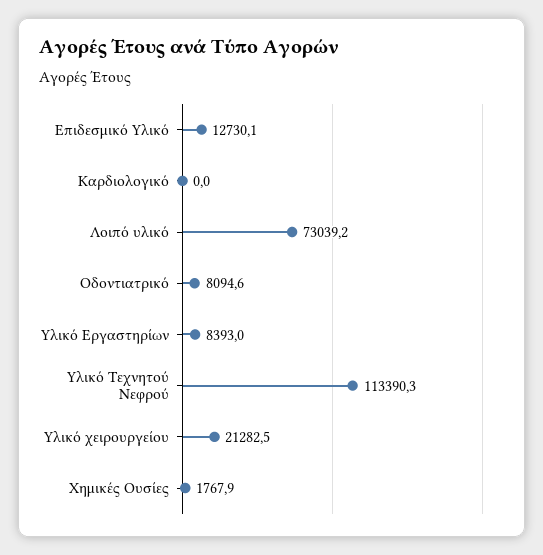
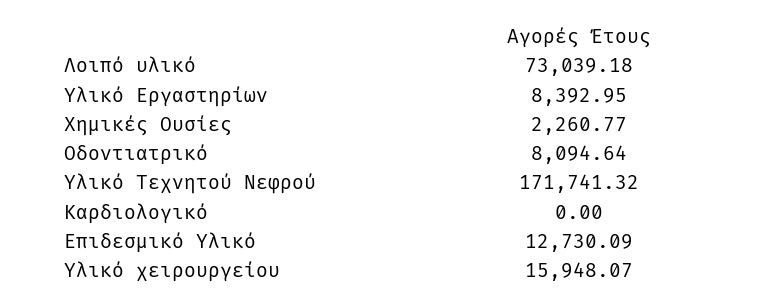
  {
    "Επιδεσμικό Υλικό": 12730.09,
    "Καρδιολογικό": 0,
    "Λοιπό υλικό": 73039.18,
    "Οδοντιατρικό": 8094.64,
    "Υλικό Εργαστηρίων": 8392.95,
-   "Υλικό Τεχνητού Νεφρού": 113390.3,
+   "Υλικό Τεχνητού Νεφρού": 171741.32,
-   "Υλικό χειρουργείου": 21282.5,
+   "Υλικό χειρουργείου": 15948.07,
-   "Χημικές Ουσίες": 1767.9
+   "Χημικές Ουσίες": 2260.77
  }

